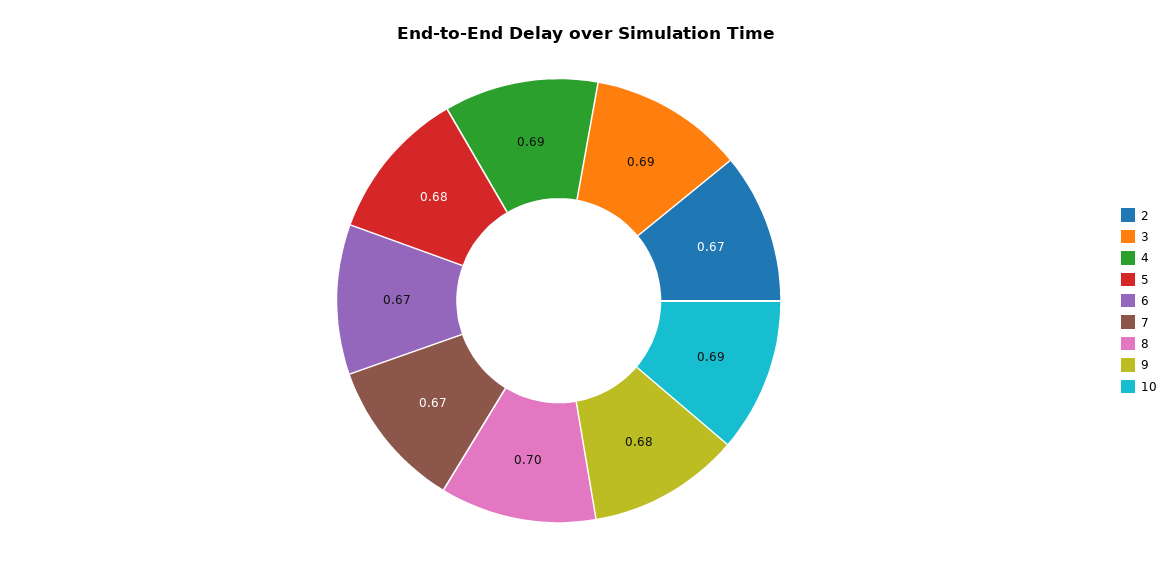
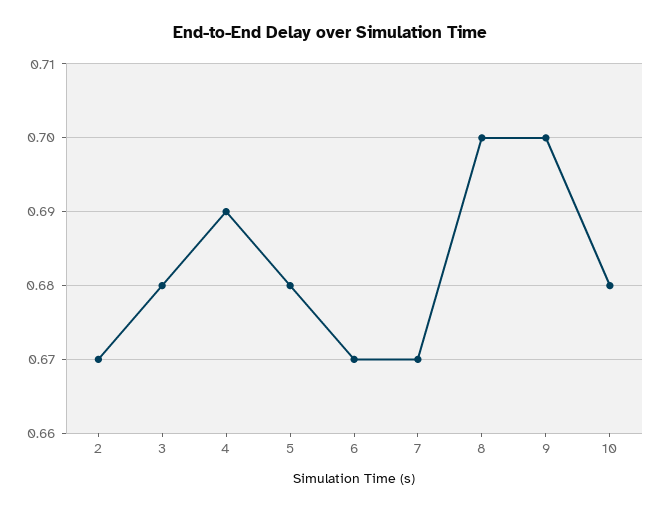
  {
    "2": 0.67,
-   "3": 0.69,
+   "3": 0.68,
    "4": 0.69,
    "5": 0.68,
    "6": 0.67,
    "7": 0.67,
    "8": 0.7,
-   "9": 0.68,
+   "9": 0.7,
-   "10": 0.69
+   "10": 0.68
  }

